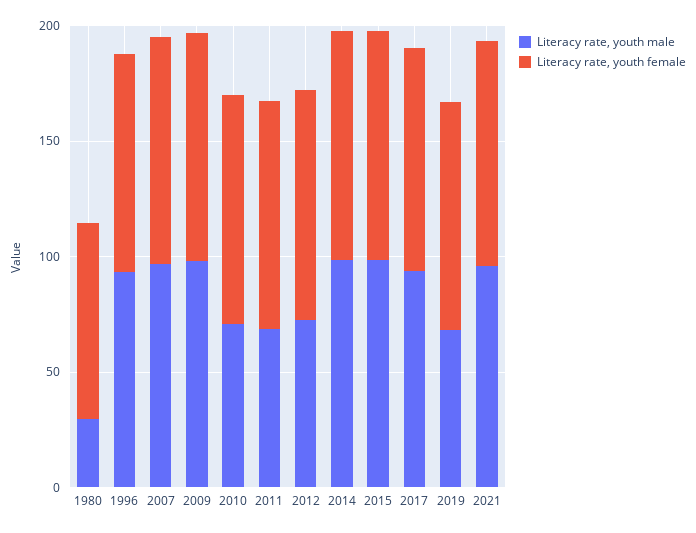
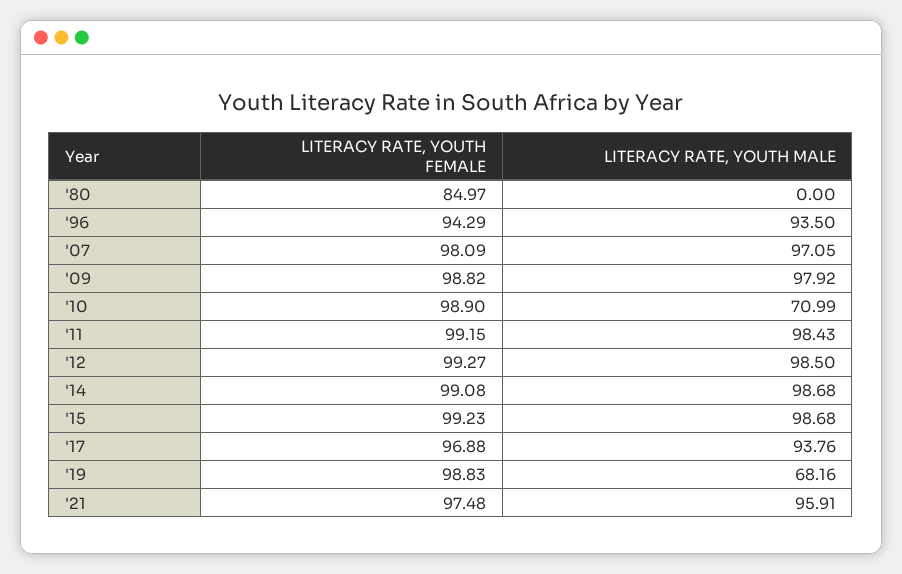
  {
    "Literacy rate, youth male": {
-     "1980": 30,
+     "1980": 0,
      "1996": 93.5,
      "2007": 97.05,
      "2009": 97.92,
      "2010": 70.99,
-     "2011": 70,
+     "2011": 98.43,
-     "2012": 70,
+     "2012": 98.5,
      "2014": 98.68,
      "2015": 98.68,
      "2017": 93.76,
      "2019": 68.16,
      "2021": 95.91
    },
    "Literacy rate, youth female": {
      "1980": 84.97,
      "1996": 94.29,
      "2007": 98.09,
      "2009": 98.82,
      "2010": 98.9,
      "2011": 99.15,
      "2012": 99.27,
      "2014": 99.08,
      "2015": 99.23,
      "2017": 96.88,
      "2019": 98.83,
      "2021": 97.48
    }
  }

